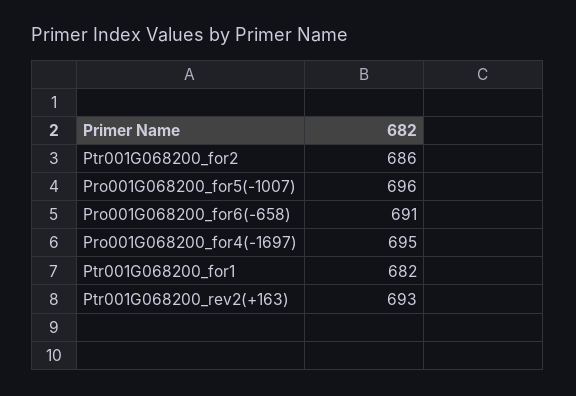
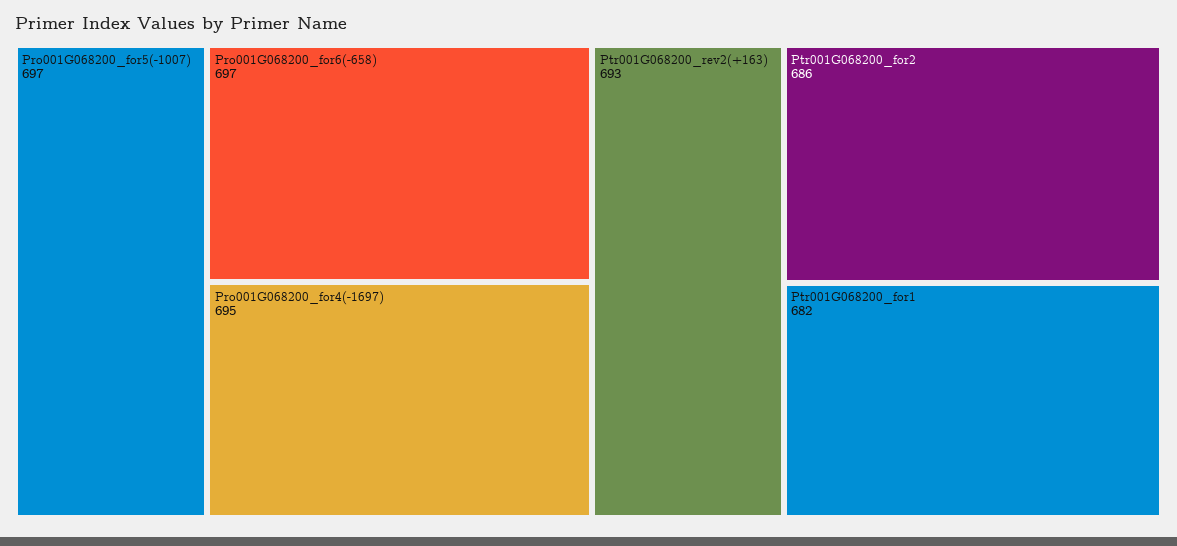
  {
    "Ptr001G068200_for2": 686,
-   "Pro001G068200_for5(-1007)": 696,
+   "Pro001G068200_for5(-1007)": 697,
-   "Pro001G068200_for6(-658)": 691,
+   "Pro001G068200_for6(-658)": 697,
    "Pro001G068200_for4(-1697)": 695,
    "Ptr001G068200_for1": 682,
    "Ptr001G068200_rev2(+163)": 693
  }

